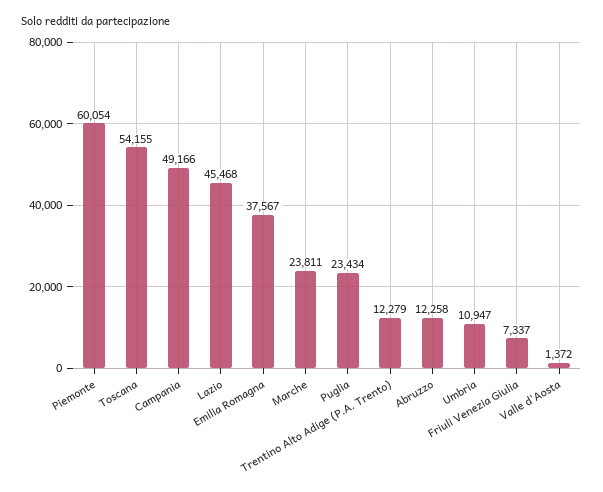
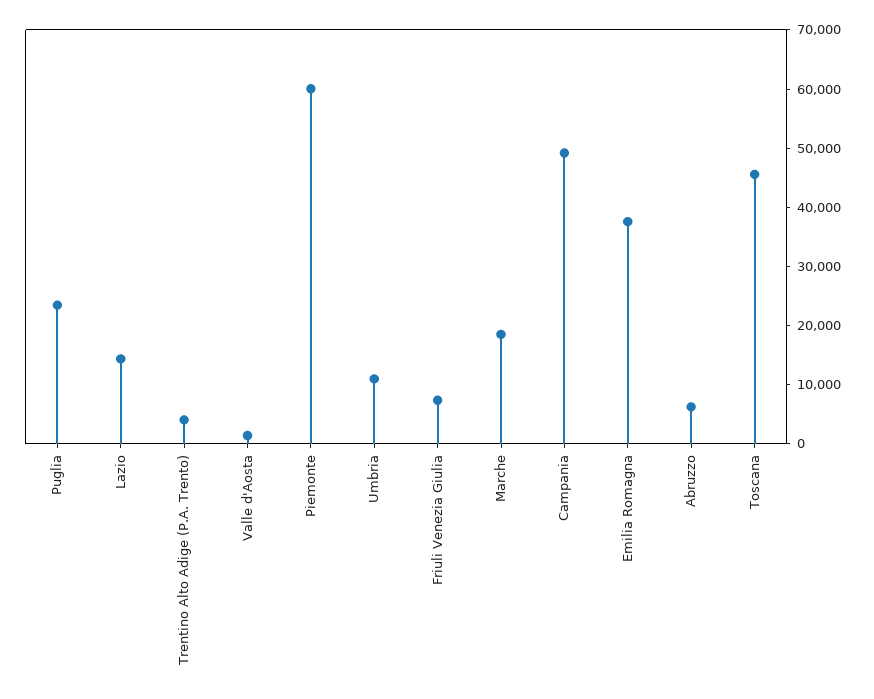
  {
    "Piemonte": 60054,
-   "Toscana": 54155,
+   "Toscana": 46000,
    "Campania": 49166,
-   "Lazio": 45468,
+   "Lazio": 14000,
    "Emilia Romagna": 37567,
-   "Marche": 23811,
+   "Marche": 18000,
    "Puglia": 23434,
-   "Trentino Alto Adige (P.A. Trento)": 12279,
+   "Trentino Alto Adige (P.A. Trento)": 4000,
-   "Abruzzo": 12258,
+   "Abruzzo": 6000,
    "Umbria": 10947,
    "Friuli Venezia Giulia": 7337,
    "Valle d'Aosta": 1372
  }

